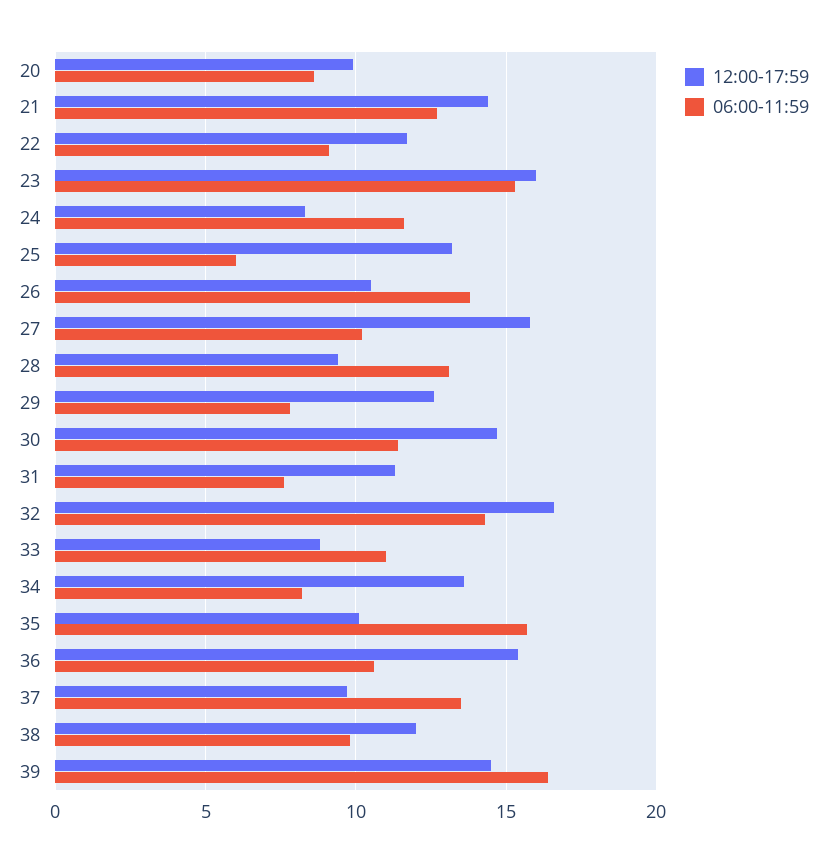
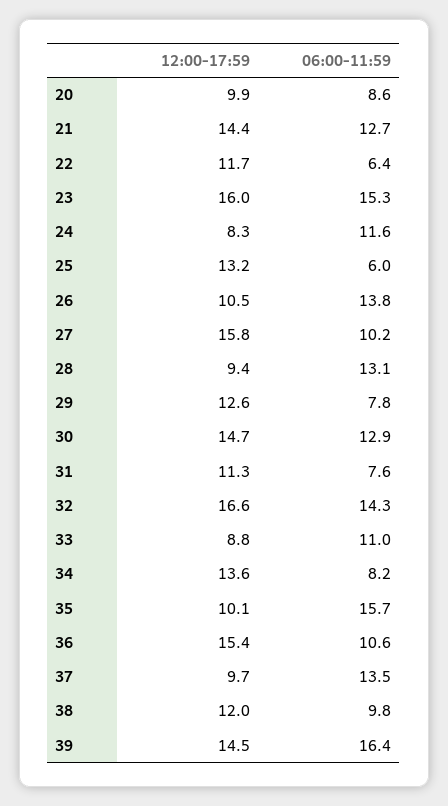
  {
    "12:00-17:59": {
      "20": 9.9,
      "21": 14.4,
      "22": 11.7,
      "23": 16,
      "24": 8.3,
      "25": 13.2,
      "26": 10.5,
      "27": 15.8,
      "28": 9.4,
      "29": 12.6,
      "30": 14.7,
      "31": 11.3,
      "32": 16.6,
      "33": 8.8,
      "34": 13.6,
      "35": 10.1,
      "36": 15.4,
      "37": 9.7,
      "38": 12,
      "39": 14.5
    },
    "06:00-11:59": {
      "20": 8.6,
      "21": 12.7,
-     "22": 9,
+     "22": 6.4,
      "23": 15.3,
      "24": 11.6,
      "25": 6,
      "26": 13.8,
      "27": 10.2,
      "28": 13.1,
      "29": 7.8,
-     "30": 11.5,
+     "30": 12.9,
      "31": 7.6,
      "32": 14.3,
      "33": 11,
      "34": 8.2,
      "35": 15.7,
      "36": 10.6,
      "37": 13.5,
      "38": 9.8,
      "39": 16.4
    }
  }

